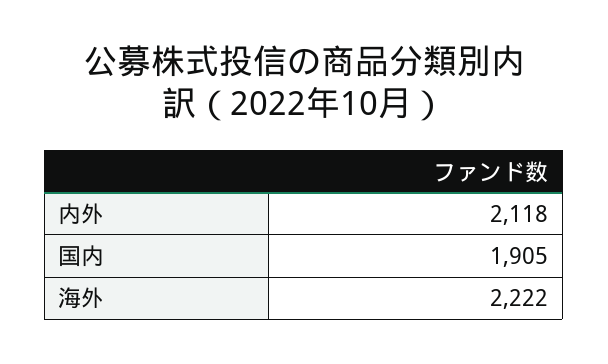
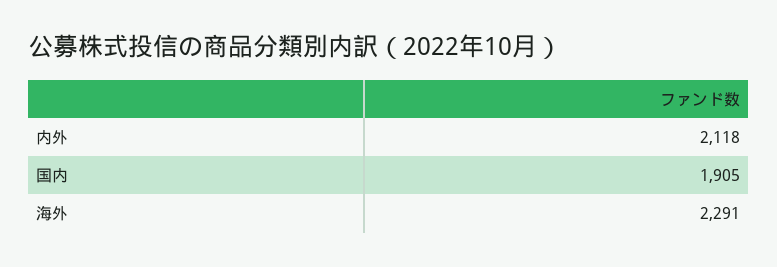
  {
    "内外": 2118,
    "国内": 1905,
-   "海外": 2222
+   "海外": 2291
  }

